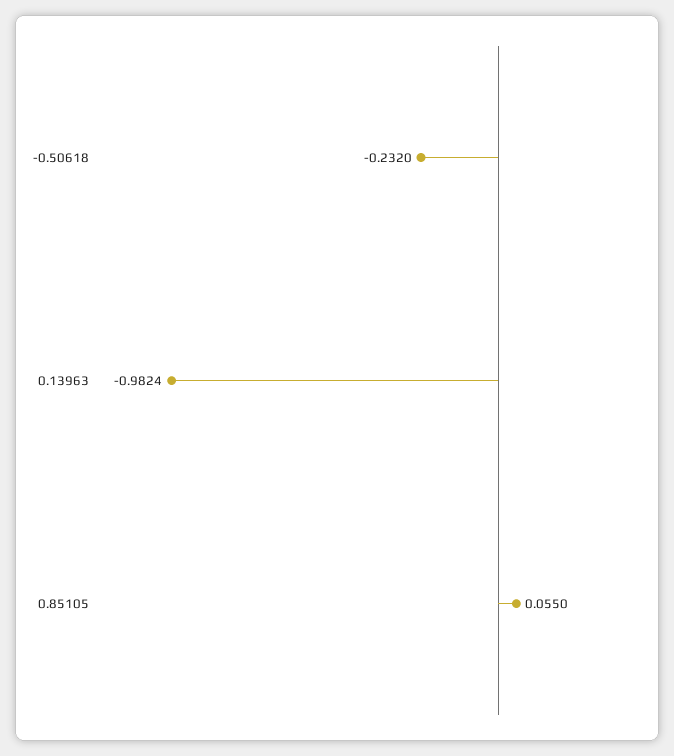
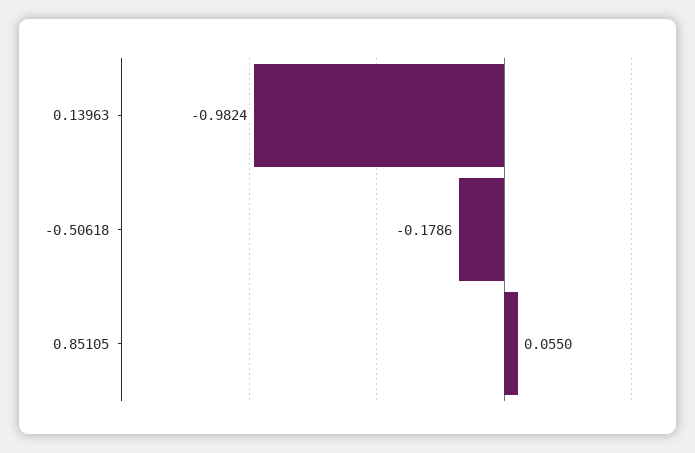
  {
-   "-0.50618": -0.232,
+   "-0.50618": -0.1786,
    "0.13963": -0.9824,
    "0.85105": 0.055
  }

